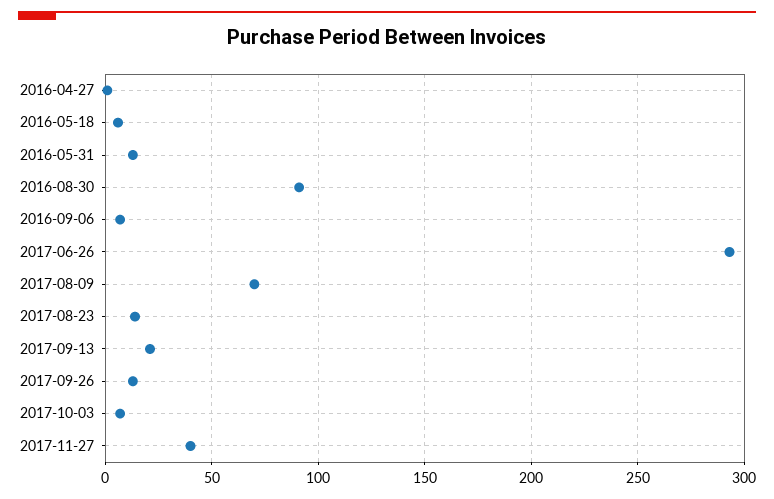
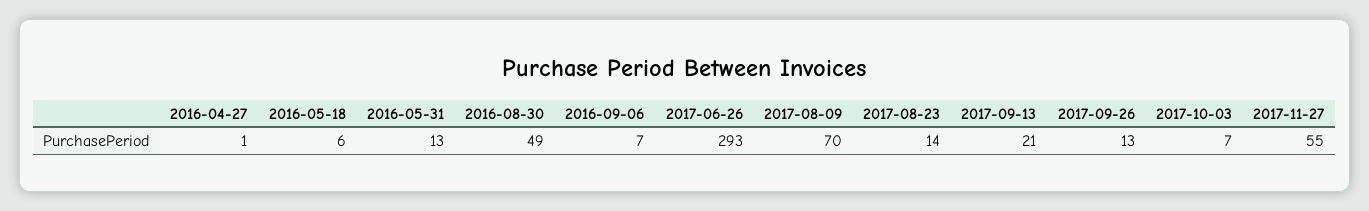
  {
    "2016-04-27": 1,
    "2016-05-18": 6,
    "2016-05-31": 13,
-   "2016-08-30": 90,
+   "2016-08-30": 49,
    "2016-09-06": 7,
    "2017-06-26": 293,
    "2017-08-09": 70,
    "2017-08-23": 14,
    "2017-09-13": 21,
    "2017-09-26": 13,
    "2017-10-03": 7,
-   "2017-11-27": 40
+   "2017-11-27": 55
  }

